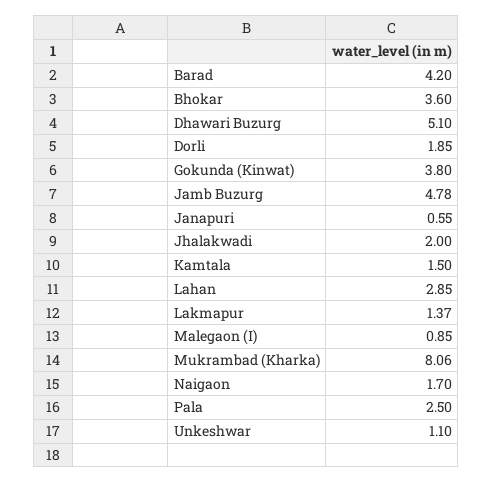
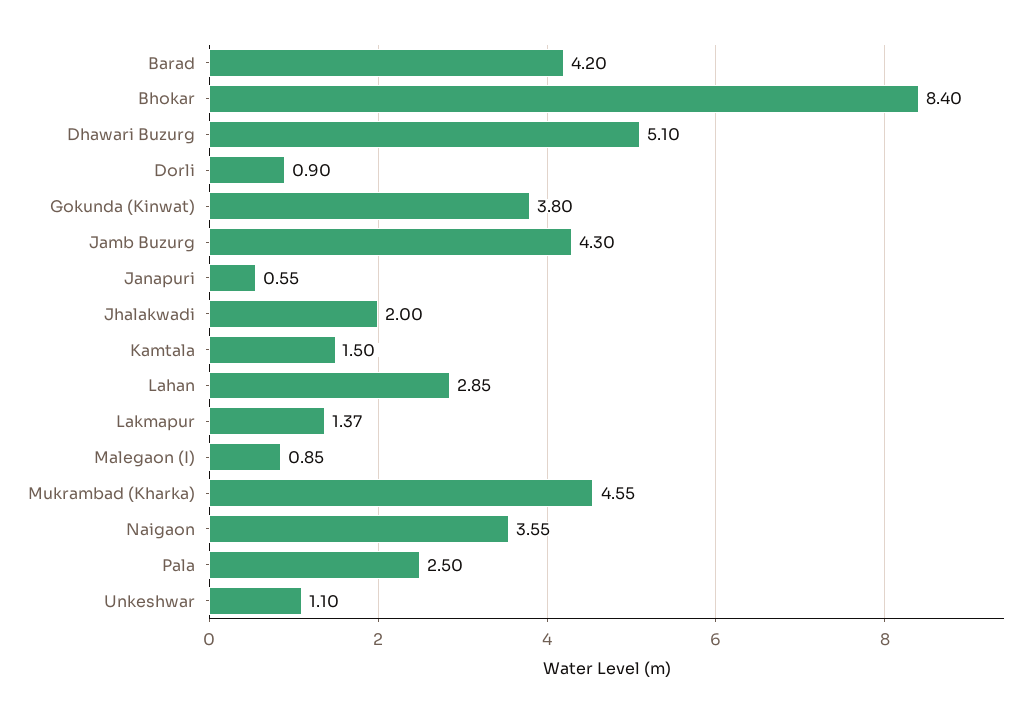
  {
    "Barad": 4.2,
-   "Bhokar": 3.6,
+   "Bhokar": 8.4,
    "Dhawari Buzurg": 5.1,
-   "Dorli": 1.85,
+   "Dorli": 0.9,
    "Gokunda (Kinwat)": 3.8,
-   "Jamb Buzurg": 4.78,
+   "Jamb Buzurg": 4.3,
    "Janapuri": 0.55,
    "Jhalakwadi": 2,
    "Kamtala": 1.5,
    "Lahan": 2.85,
    "Lakmapur": 1.37,
    "Malegaon (I)": 0.85,
-   "Mukrambad (Kharka)": 8.06,
+   "Mukrambad (Kharka)": 4.55,
-   "Naigaon": 1.7,
+   "Naigaon": 3.55,
    "Pala": 2.5,
    "Unkeshwar": 1.1
  }

